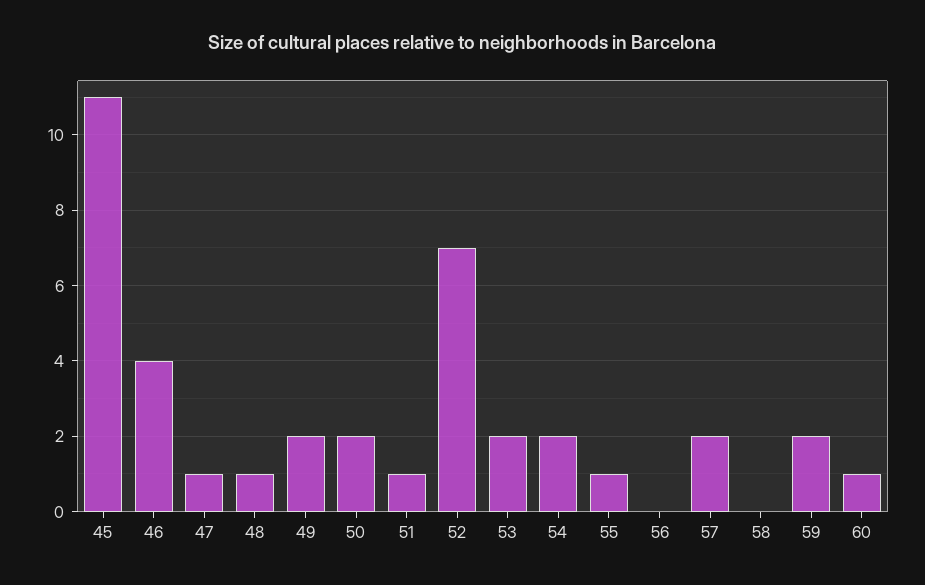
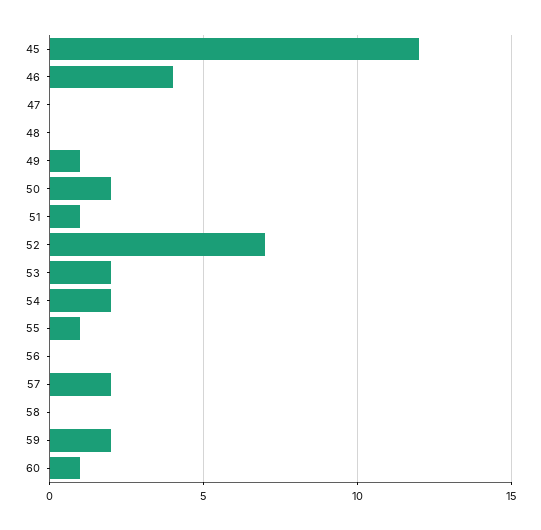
  {
-   "45": 11,
+   "45": 12,
    "46": 4,
-   "47": 1,
+   "47": 0,
-   "48": 1,
+   "48": 0,
-   "49": 2,
+   "49": 1,
    "50": 2,
    "51": 1,
    "52": 7,
    "53": 2,
    "54": 2,
    "55": 1,
    "56": 0,
    "57": 2,
    "58": 0,
    "59": 2,
    "60": 1
  }

